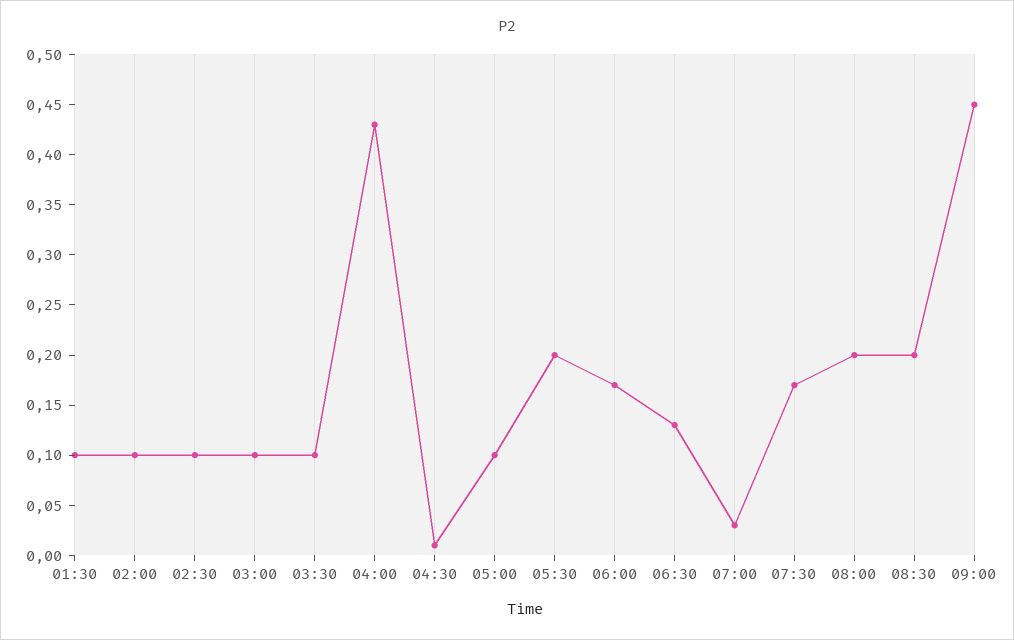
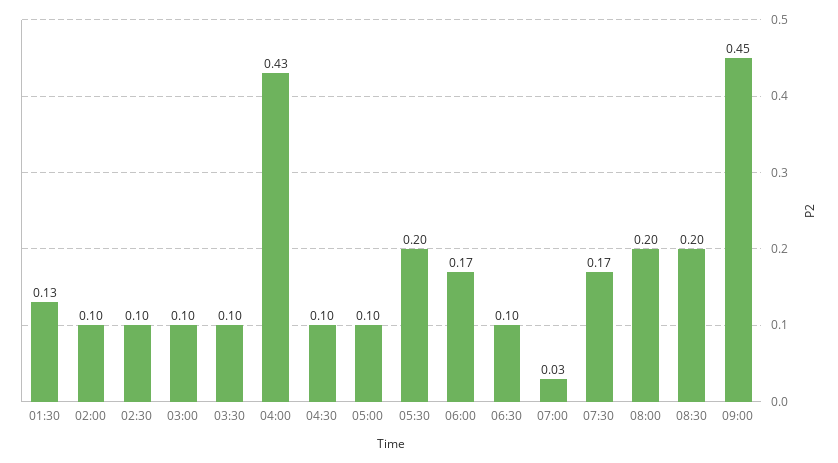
  {
-   "01:30": 0.1,
+   "01:30": 0.13,
    "02:00": 0.1,
    "02:30": 0.1,
    "03:00": 0.1,
    "03:30": 0.1,
    "04:00": 0.43,
-   "04:30": 0.01,
+   "04:30": 0.1,
    "05:00": 0.1,
    "05:30": 0.2,
    "06:00": 0.17,
-   "06:30": 0.13,
+   "06:30": 0.1,
    "07:00": 0.03,
    "07:30": 0.17,
    "08:00": 0.2,
    "08:30": 0.2,
    "09:00": 0.45
  }

